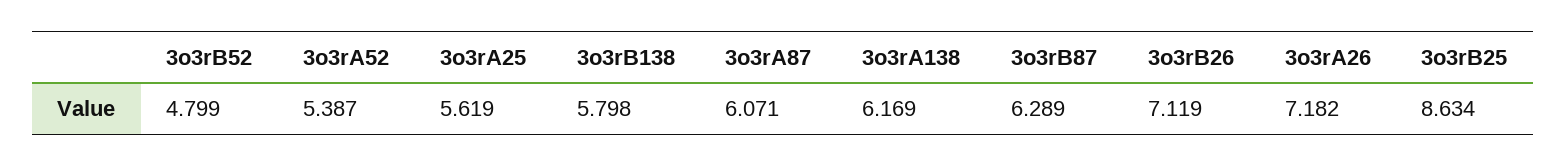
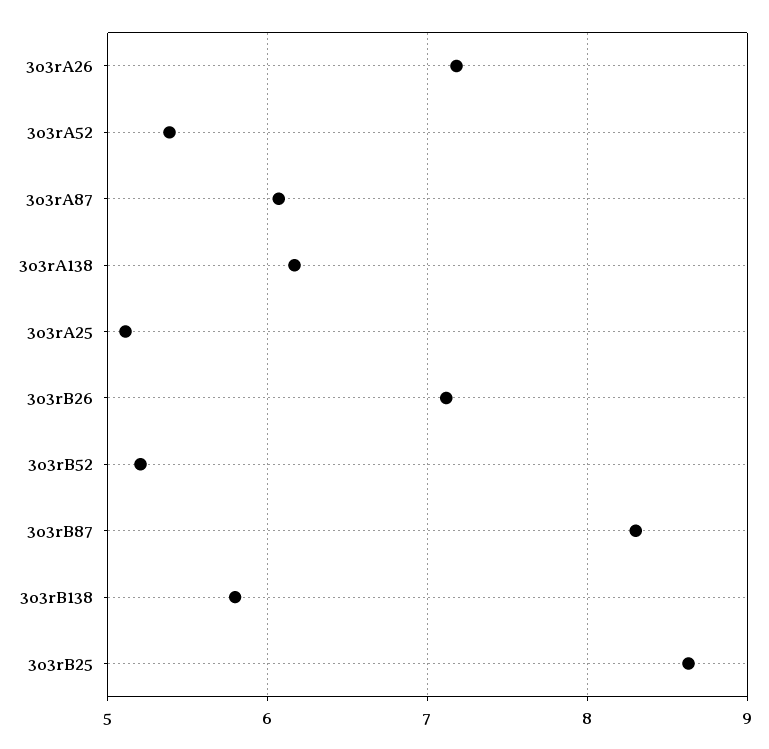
  {
-   "3o3rB52": 4.799,
+   "3o3rB52": 5.2,
    "3o3rA52": 5.387,
-   "3o3rA25": 5.619,
+   "3o3rA25": 5.1,
    "3o3rB138": 5.798,
    "3o3rA87": 6.071,
    "3o3rA138": 6.169,
-   "3o3rB87": 6.289,
+   "3o3rB87": 8.3,
    "3o3rB26": 7.119,
    "3o3rA26": 7.182,
    "3o3rB25": 8.634
  }

